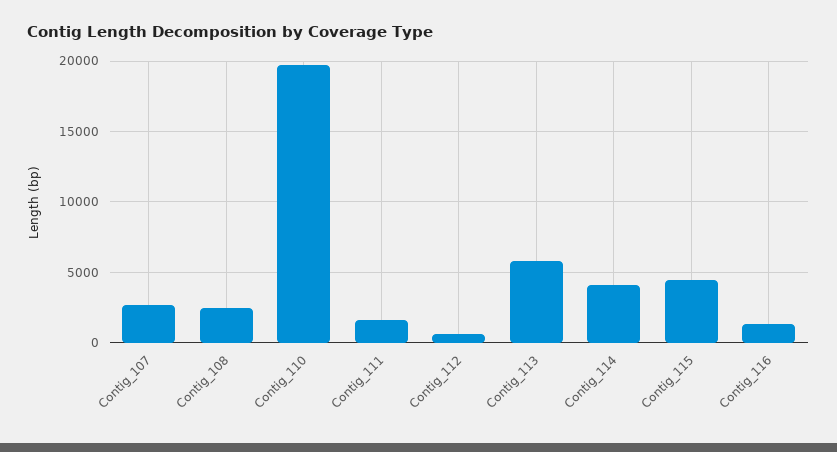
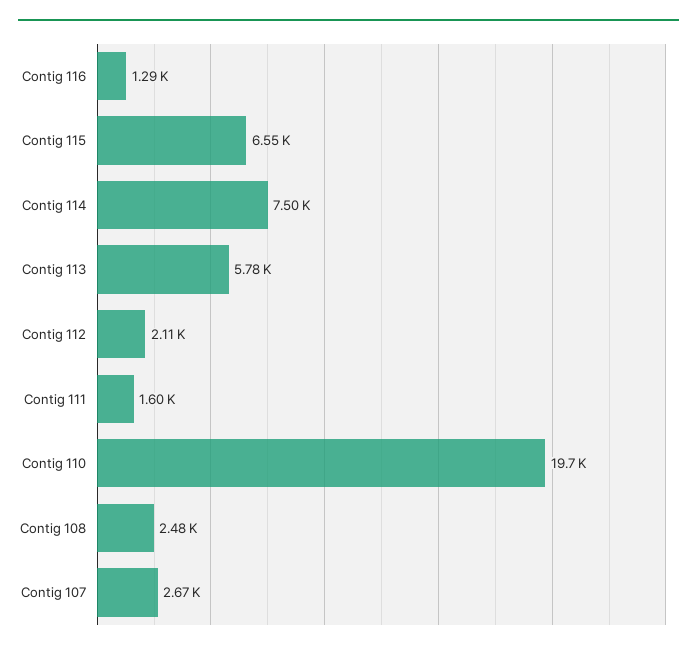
  {
    "Contig_107": 2670,
    "Contig_108": 2480,
    "Contig_110": 19700,
    "Contig_111": 1600,
-   "Contig_112": 500,
+   "Contig_112": 2110,
    "Contig_113": 5780,
-   "Contig_114": 4000,
+   "Contig_114": 7500,
-   "Contig_115": 4500,
+   "Contig_115": 6550,
    "Contig_116": 1290
  }

